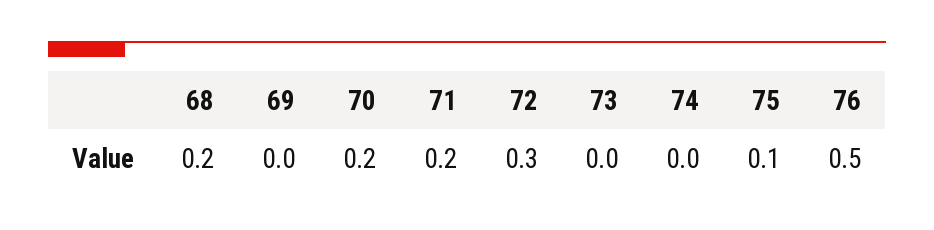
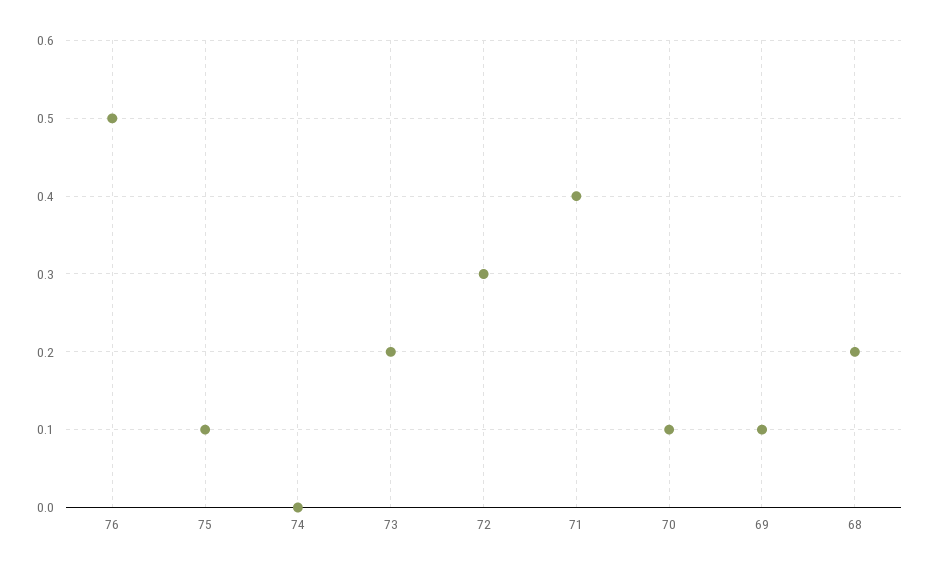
  {
    "68": 0.2,
-   "69": 0,
+   "69": 0.1,
-   "70": 0.2,
+   "70": 0.1,
-   "71": 0.2,
+   "71": 0.4,
    "72": 0.3,
-   "73": 0,
+   "73": 0.2,
    "74": 0,
    "75": 0.1,
    "76": 0.5
  }

